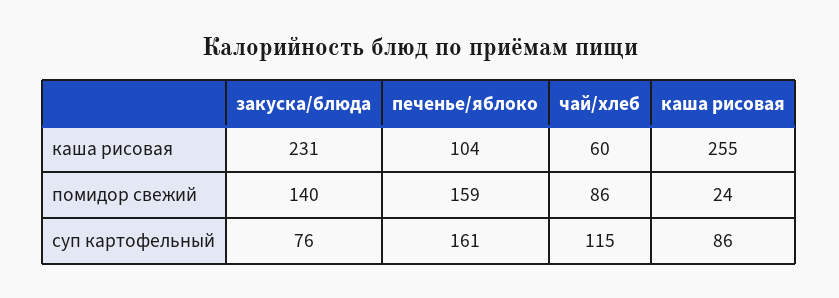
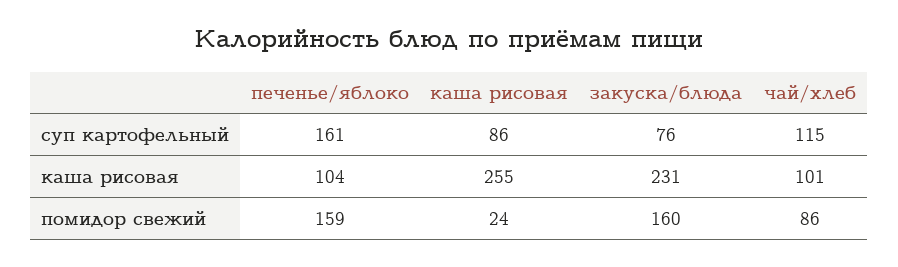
  {
    "закуска/блюда": {
      "каша рисовая": 231,
-     "помидор свежий": 140,
+     "помидор свежий": 160,
      "суп картофельный": 76
    },
    "печенье/яблоко": {
      "каша рисовая": 104,
      "помидор свежий": 159,
      "суп картофельный": 161
    },
    "чай/хлеб": {
-     "каша рисовая": 60,
+     "каша рисовая": 101,
      "помидор свежий": 86,
      "суп картофельный": 115
    },
    "каша рисовая": {
      "каша рисовая": 255,
      "помидор свежий": 24,
      "суп картофельный": 86
    }
  }

